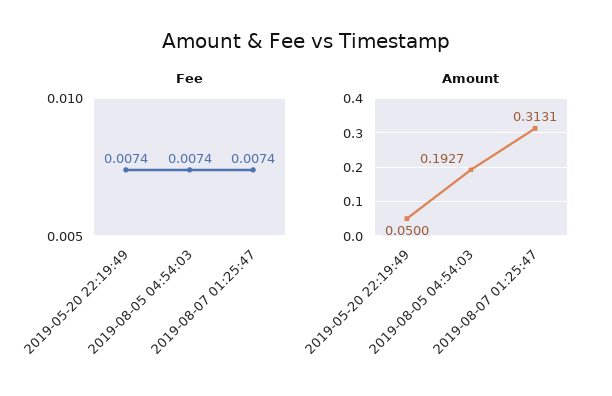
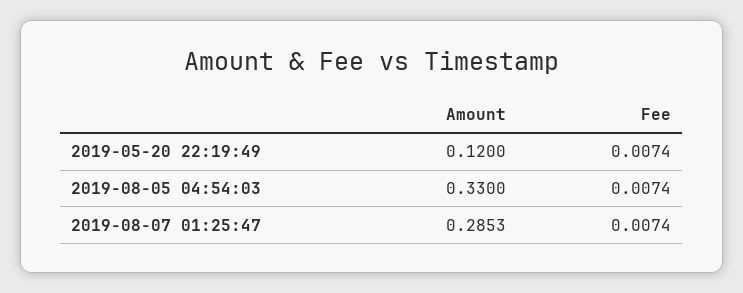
  {
    "Fee": {
      "2019-05-20 22:19:49": 0.0074,
      "2019-08-05 04:54:03": 0.0074,
      "2019-08-07 01:25:47": 0.0074
    },
    "Amount": {
-     "2019-05-20 22:19:49": 0.05,
+     "2019-05-20 22:19:49": 0.12,
-     "2019-08-05 04:54:03": 0.1927,
+     "2019-08-05 04:54:03": 0.33,
-     "2019-08-07 01:25:47": 0.3131
+     "2019-08-07 01:25:47": 0.2853
    }
  }

